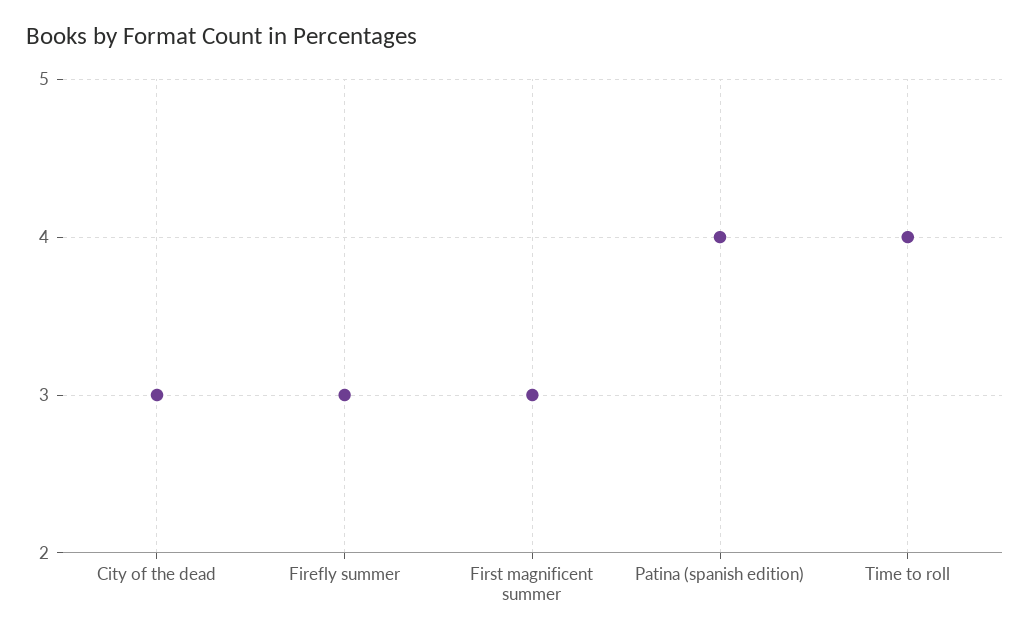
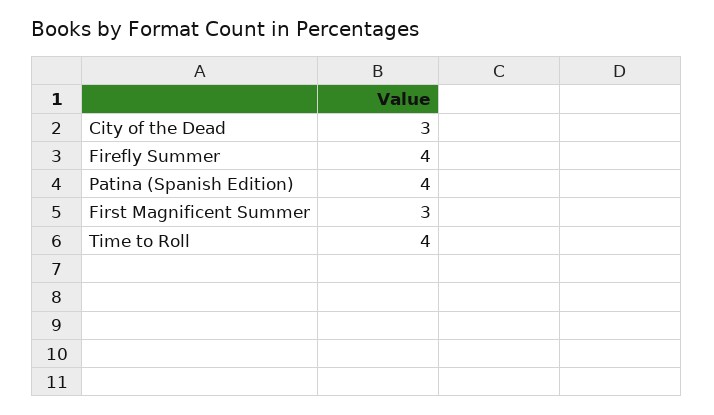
  {
    "City of the dead": 3,
-   "Firefly summer": 3,
+   "Firefly summer": 4,
    "First magnificent summer": 3,
    "Patina (spanish edition)": 4,
    "Time to roll": 4
  }

